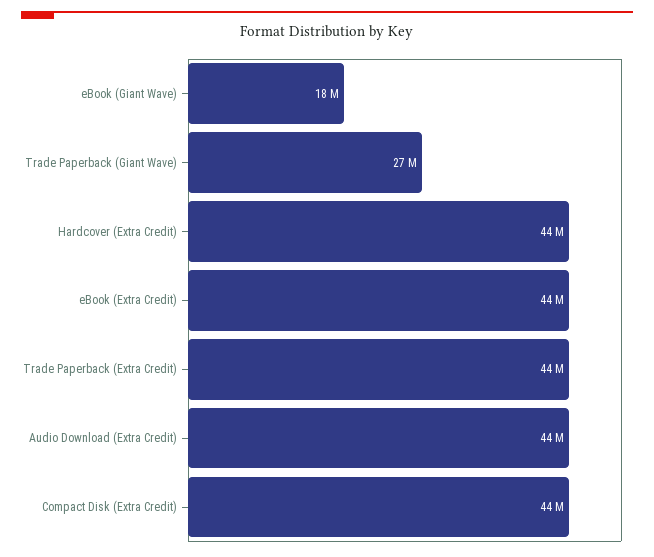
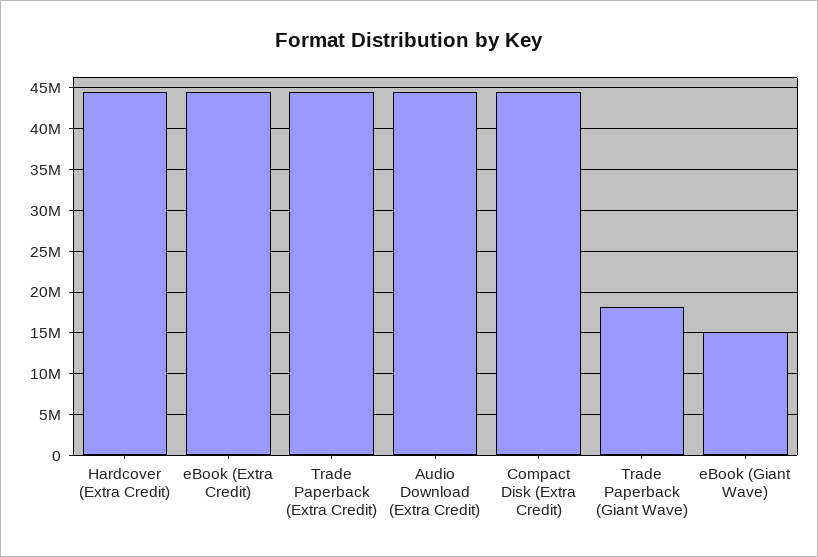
  {
-   "eBook (Giant Wave)": 18000000,
+   "eBook (Giant Wave)": 15000000,
-   "Trade Paperback (Giant Wave)": 27000000,
+   "Trade Paperback (Giant Wave)": 18000000,
    "Hardcover (Extra Credit)": 44000000,
    "eBook (Extra Credit)": 44000000,
    "Trade Paperback (Extra Credit)": 44000000,
    "Audio Download (Extra Credit)": 44000000,
    "Compact Disk (Extra Credit)": 44000000
  }

